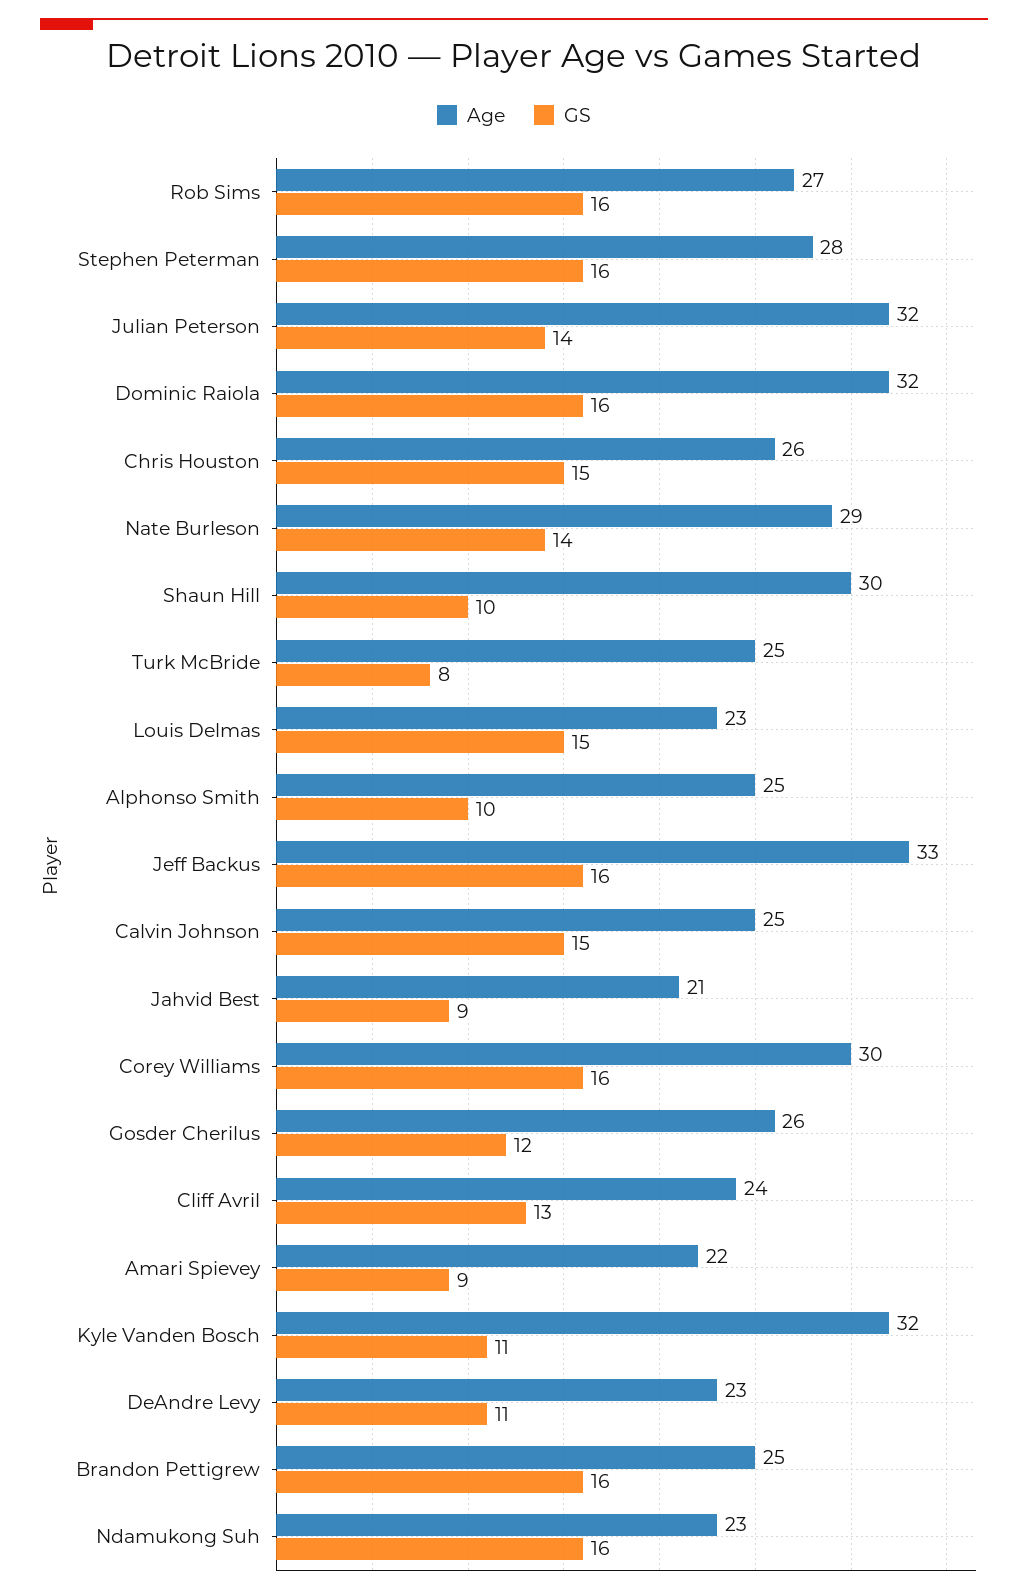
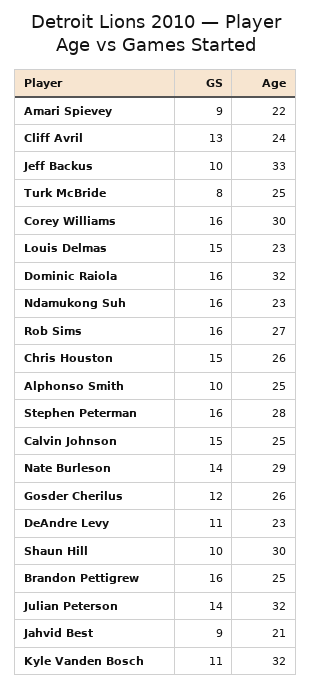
  {
    "Age": {
      "Rob Sims": 27,
      "Stephen Peterman": 28,
      "Julian Peterson": 32,
      "Dominic Raiola": 32,
      "Chris Houston": 26,
      "Nate Burleson": 29,
      "Shaun Hill": 30,
      "Turk McBride": 25,
      "Louis Delmas": 23,
      "Alphonso Smith": 25,
      "Jeff Backus": 33,
      "Calvin Johnson": 25,
      "Jahvid Best": 21,
      "Corey Williams": 30,
      "Gosder Cherilus": 26,
      "Cliff Avril": 24,
      "Amari Spievey": 22,
      "Kyle Vanden Bosch": 32,
      "DeAndre Levy": 23,
      "Brandon Pettigrew": 25,
      "Ndamukong Suh": 23
    },
    "GS": {
      "Rob Sims": 16,
      "Stephen Peterman": 16,
      "Julian Peterson": 14,
      "Dominic Raiola": 16,
      "Chris Houston": 15,
      "Nate Burleson": 14,
      "Shaun Hill": 10,
      "Turk McBride": 8,
      "Louis Delmas": 15,
      "Alphonso Smith": 10,
-     "Jeff Backus": 16,
+     "Jeff Backus": 10,
      "Calvin Johnson": 15,
      "Jahvid Best": 9,
      "Corey Williams": 16,
      "Gosder Cherilus": 12,
      "Cliff Avril": 13,
      "Amari Spievey": 9,
      "Kyle Vanden Bosch": 11,
      "DeAndre Levy": 11,
      "Brandon Pettigrew": 16,
      "Ndamukong Suh": 16
    }
  }

